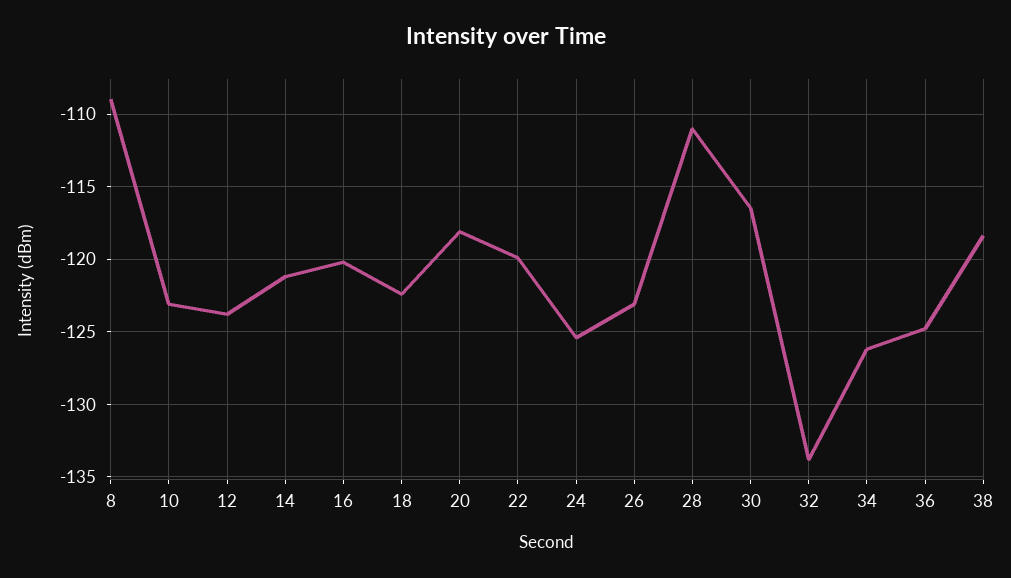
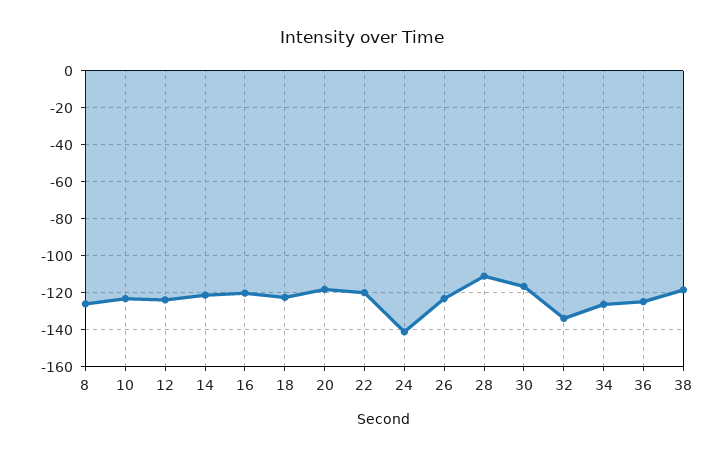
  {
-   "8": -109,
+   "8": -125,
    "10": -123,
    "12": -124,
    "14": -121,
    "16": -120,
    "18": -122.5,
    "20": -118,
    "22": -120,
-   "24": -125.5,
+   "24": -140,
    "26": -123,
    "28": -111,
    "30": -116.5,
    "32": -134,
    "34": -126,
    "36": -125,
    "38": -118.5
  }

